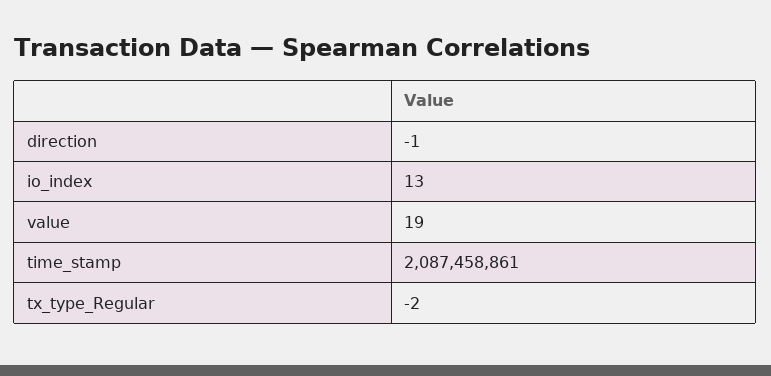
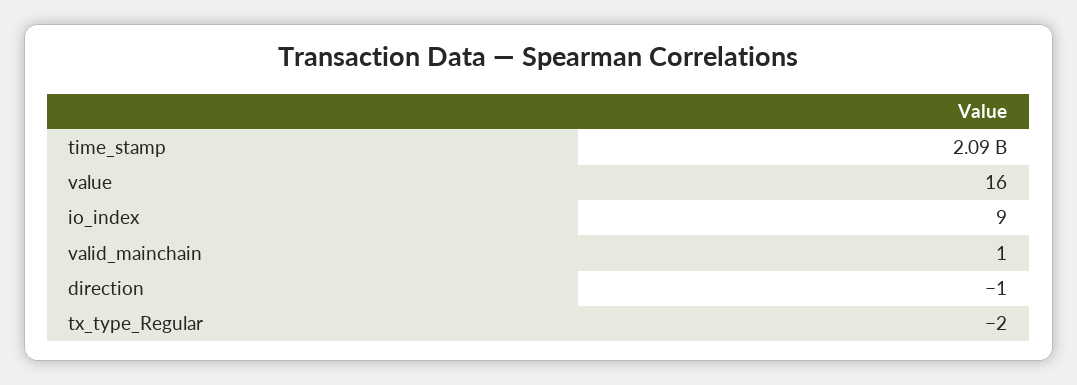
  {
    "direction": -1,
-   "io_index": 13,
+   "io_index": 9,
-   "value": 19,
+   "value": 16,
    "time_stamp": 2087458861,
-   "tx_type_Regular": -2
+   "tx_type_Regular": -2,
+   "valid_mainchain": 1
  }

